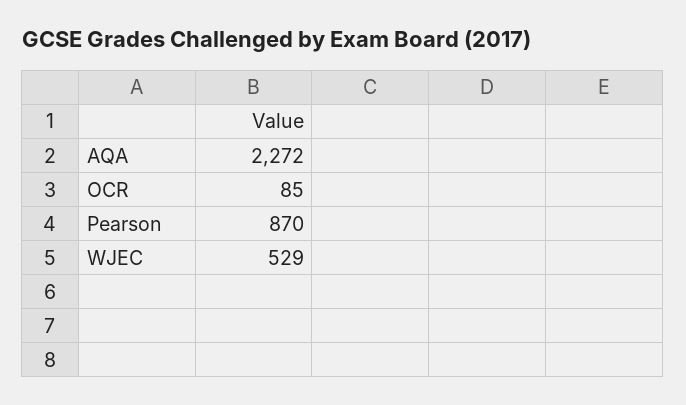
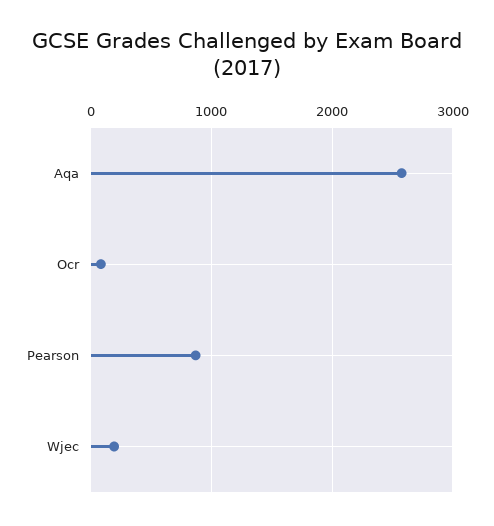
  {
-   "AQA": 2272,
+   "AQA": 2600,
    "OCR": 85,
    "Pearson": 870,
-   "WJEC": 529
+   "WJEC": 200
  }

